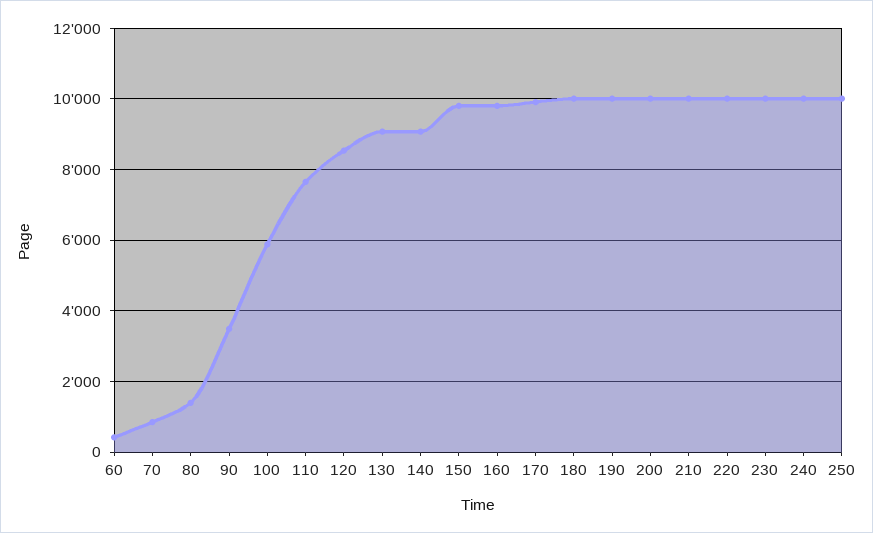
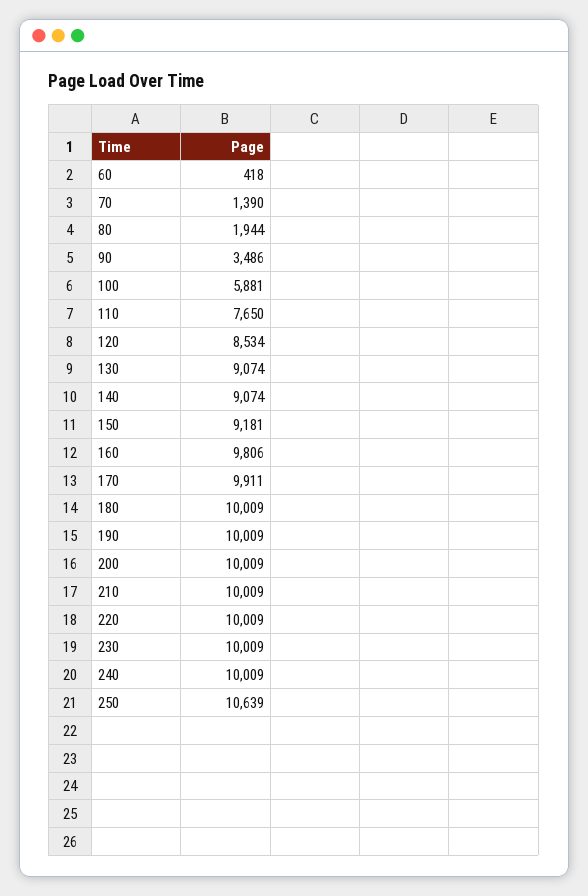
  {
    "60": 418,
-   "70": 800,
+   "70": 1390,
-   "80": 1400,
+   "80": 1944,
    "90": 3486,
    "100": 5881,
    "110": 7650,
    "120": 8534,
    "130": 9074,
    "140": 9074,
-   "150": 9800,
+   "150": 9181,
    "160": 9806,
    "170": 9911,
    "180": 10009,
    "190": 10009,
    "200": 10009,
    "210": 10009,
    "220": 10009,
    "230": 10009,
    "240": 10009,
-   "250": 10000
+   "250": 10639
  }

